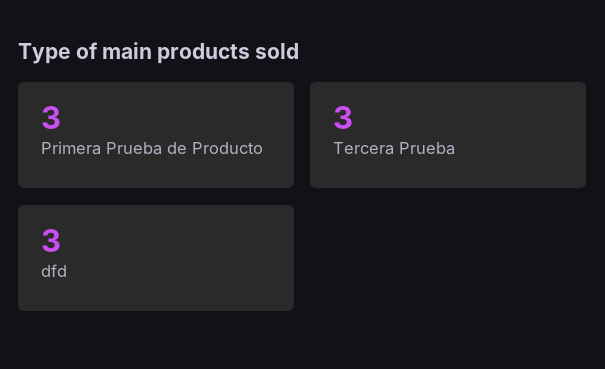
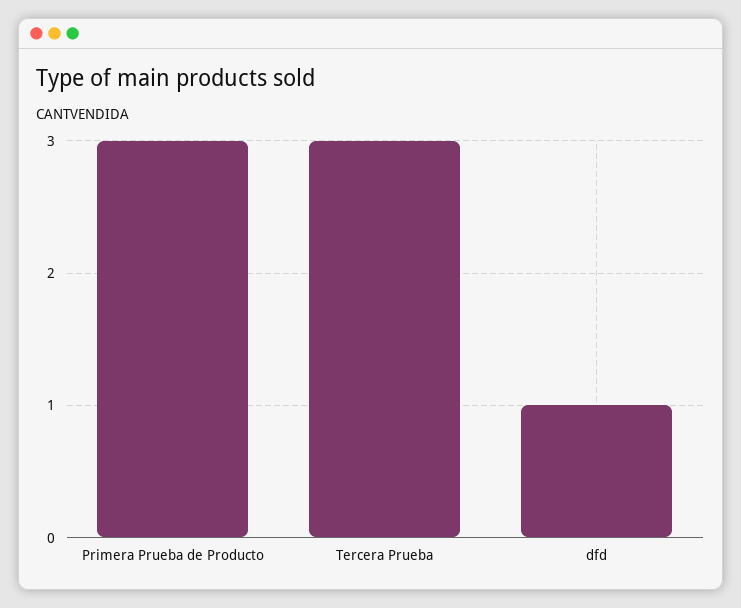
  {
    "Primera Prueba de Producto": 3,
    "Tercera Prueba": 3,
-   "dfd": 3
+   "dfd": 1
  }

